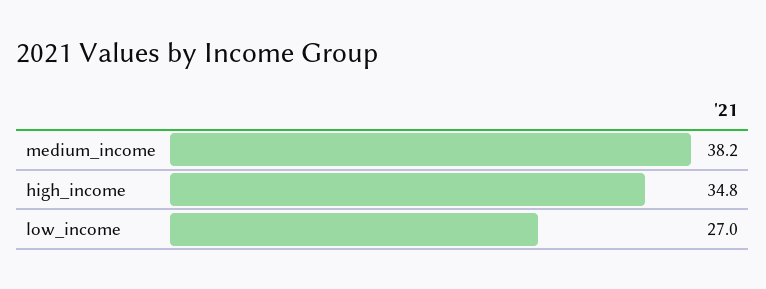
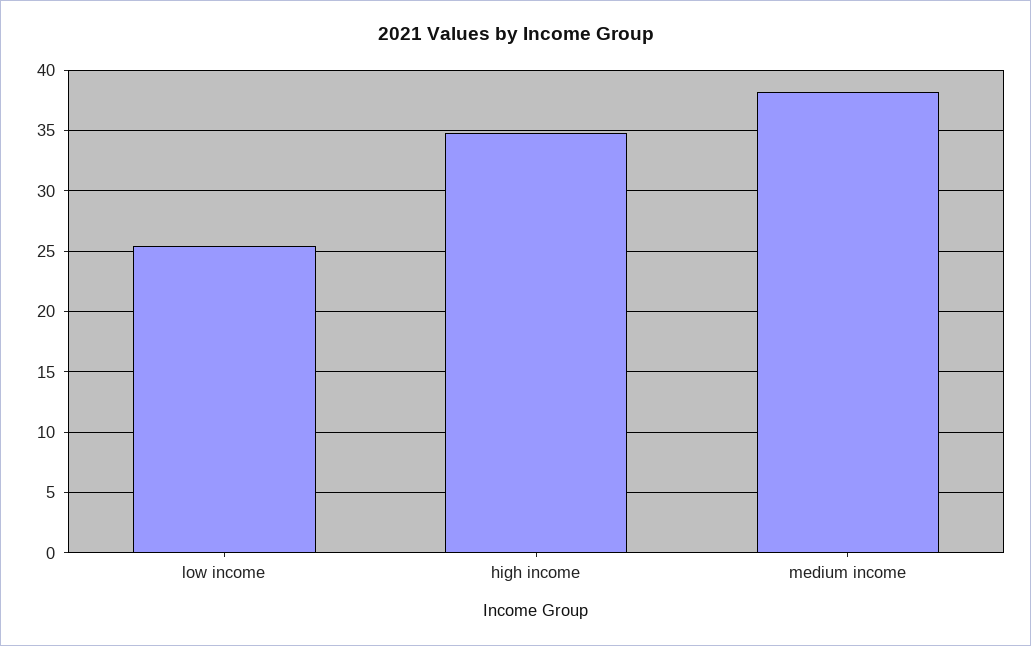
  {
    "medium_income": 38.2,
    "high_income": 34.8,
-   "low_income": 27
+   "low_income": 25.5
  }

